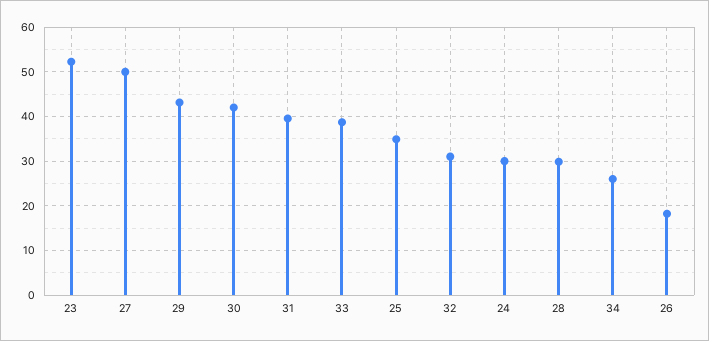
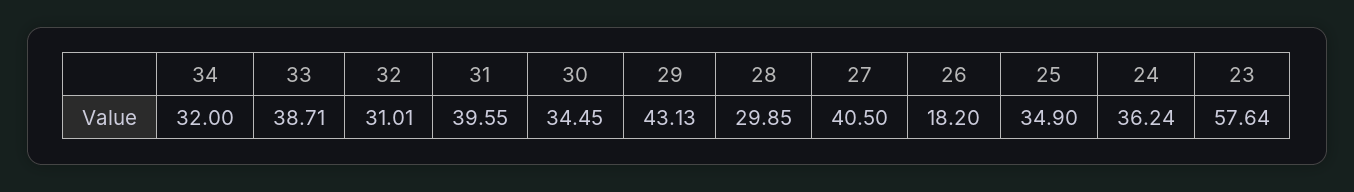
  {
-   "23": 52,
+   "23": 57.64,
-   "27": 50,
+   "27": 40.5,
    "29": 43.13,
-   "30": 42,
+   "30": 34.45,
    "31": 39.55,
    "33": 38.71,
    "25": 34.9,
    "32": 31.01,
-   "24": 30,
+   "24": 36.24,
    "28": 29.85,
-   "34": 26,
+   "34": 32,
    "26": 18.2
  }

